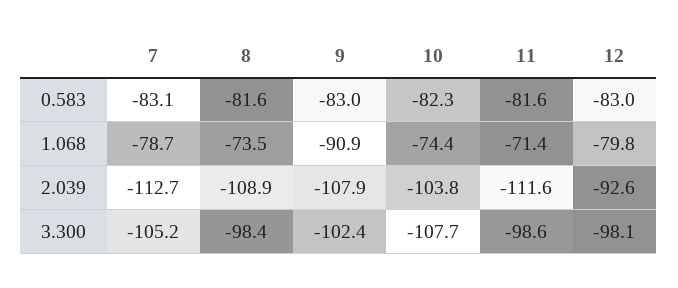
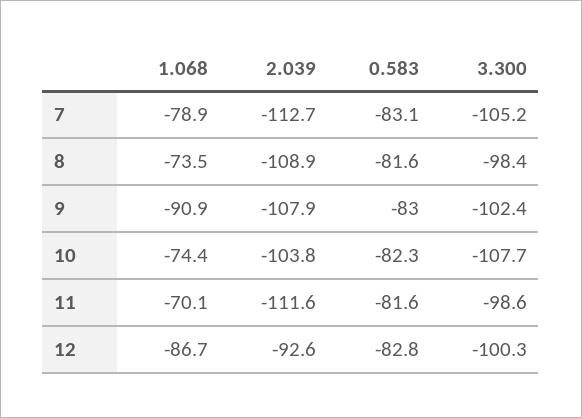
  {
    "7": {
      "0.583": -83.1,
-     "1.068": -78.7,
+     "1.068": -78.9,
      "2.039": -112.7,
      "3.300": -105.2
    },
    "8": {
      "0.583": -81.6,
      "1.068": -73.5,
      "2.039": -108.9,
      "3.300": -98.4
    },
    "9": {
      "0.583": -83,
      "1.068": -90.9,
      "2.039": -107.9,
      "3.300": -102.4
    },
    "10": {
      "0.583": -82.3,
      "1.068": -74.4,
      "2.039": -103.8,
      "3.300": -107.7
    },
    "11": {
      "0.583": -81.6,
-     "1.068": -71.4,
+     "1.068": -70.1,
      "2.039": -111.6,
      "3.300": -98.6
    },
    "12": {
-     "0.583": -83,
+     "0.583": -82.8,
-     "1.068": -79.8,
+     "1.068": -86.7,
      "2.039": -92.6,
-     "3.300": -98.1
+     "3.300": -100.3
    }
  }

